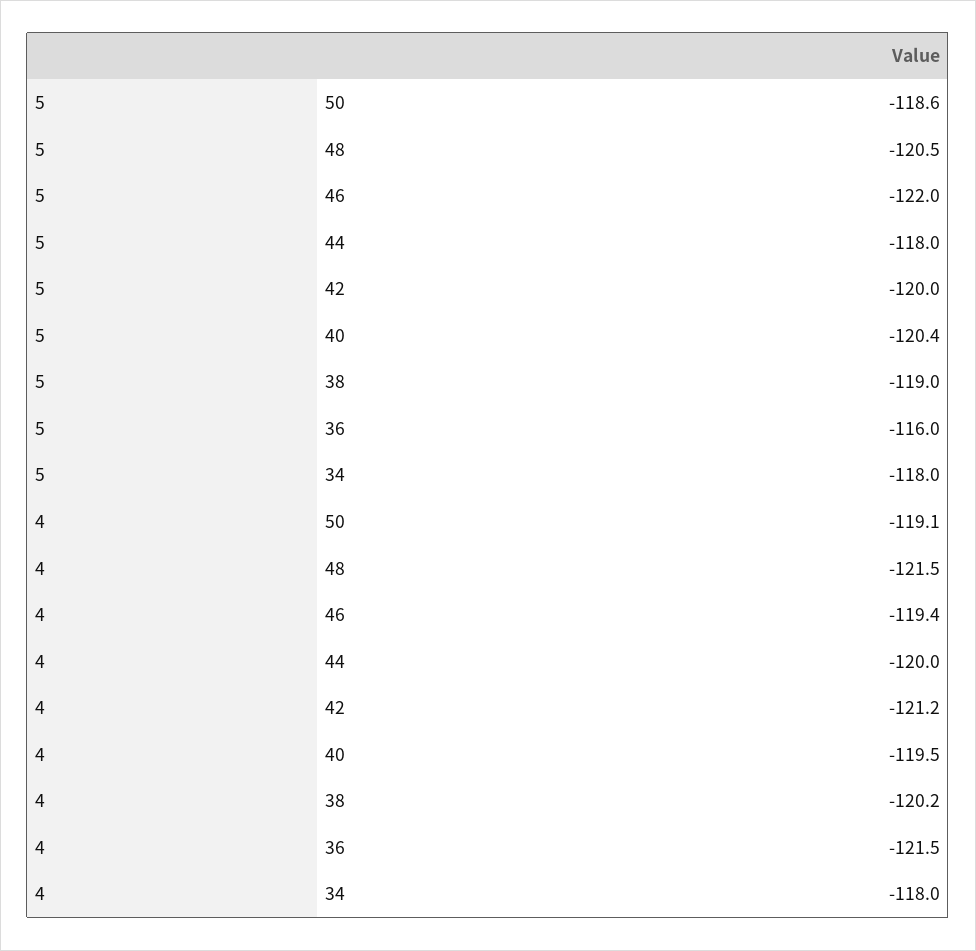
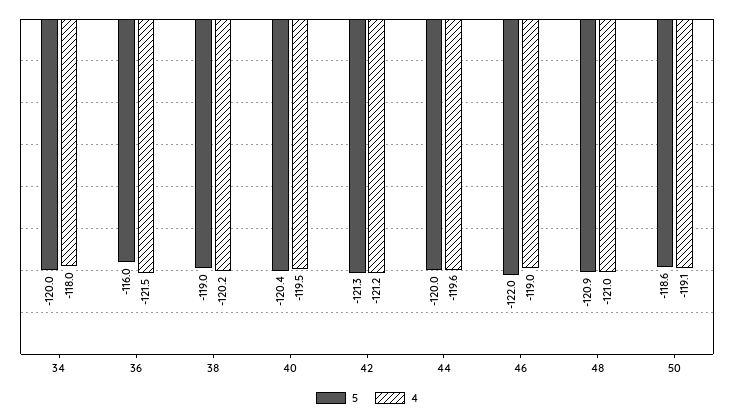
  {
    "5": {
      "50": -118.6,
-     "48": -120.5,
+     "48": -120.9,
      "46": -122,
-     "44": -118,
+     "44": -120,
-     "42": -120,
+     "42": -121.3,
      "40": -120.4,
      "38": -119,
      "36": -116,
-     "34": -118
+     "34": -120
    },
    "4": {
      "50": -119.1,
-     "48": -121.5,
+     "48": -121,
-     "46": -119.4,
+     "46": -119,
-     "44": -120,
+     "44": -119.6,
      "42": -121.2,
      "40": -119.5,
      "38": -120.2,
      "36": -121.5,
      "34": -118
    }
  }

